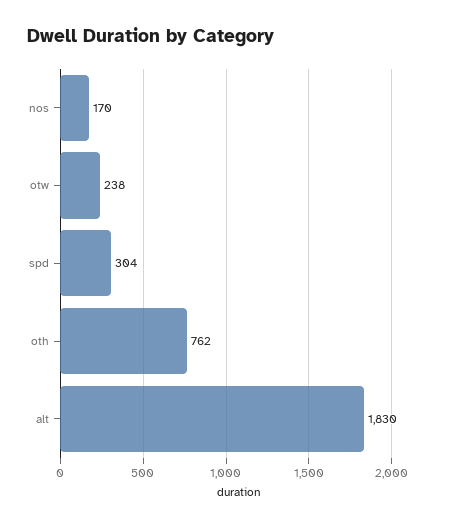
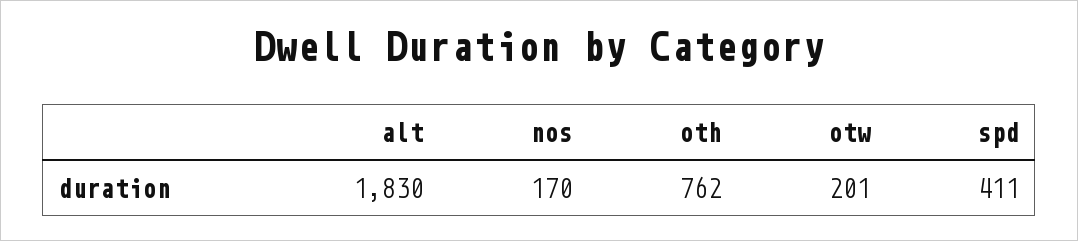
  {
    "nos": 170,
-   "otw": 238,
+   "otw": 201,
-   "spd": 304,
+   "spd": 411,
    "oth": 762,
    "alt": 1830
  }

